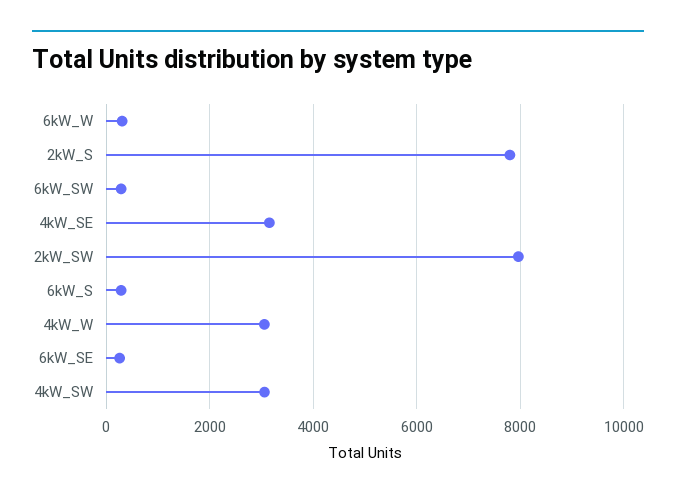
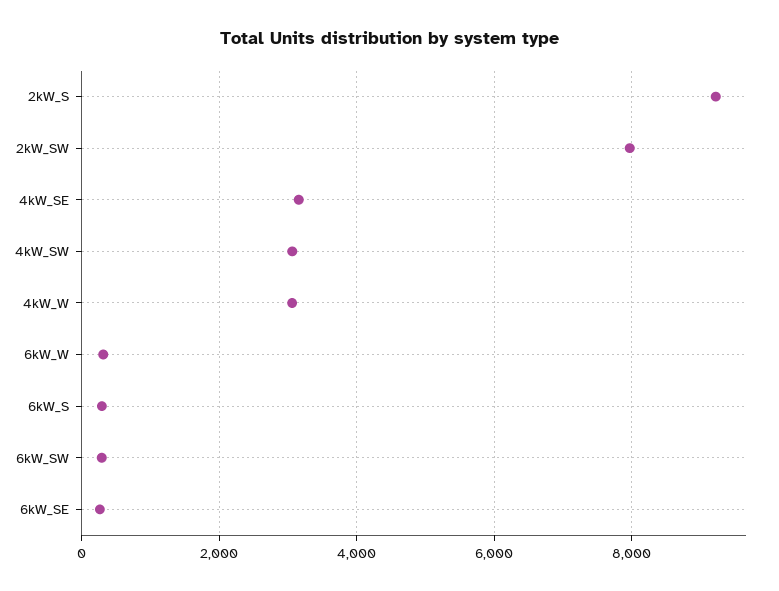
  {
    "6kW_W": 400,
-   "2kW_S": 7800,
+   "2kW_S": 9200,
    "6kW_SW": 200,
    "4kW_SE": 3200,
    "2kW_SW": 8000,
    "6kW_S": 200,
    "4kW_W": 3000,
    "6kW_SE": 200,
    "4kW_SW": 3000
  }

